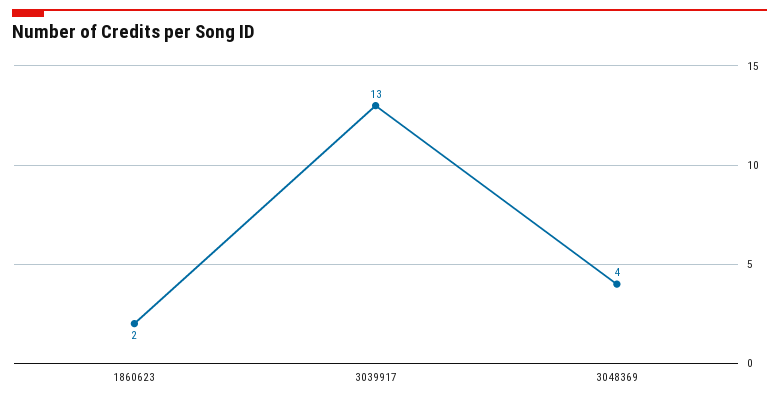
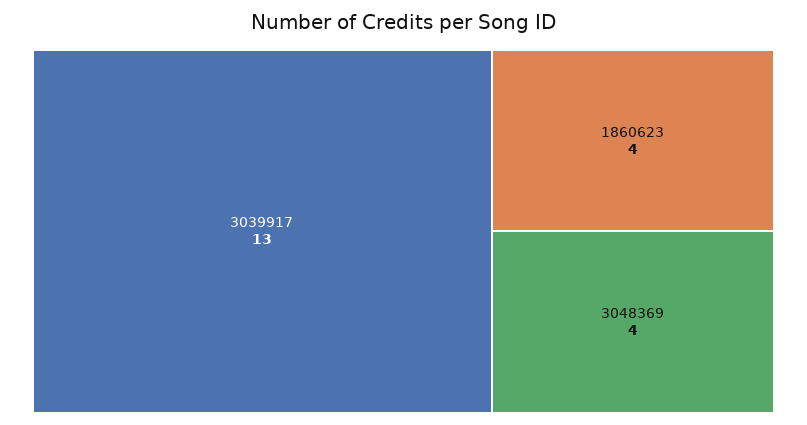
  {
-   "1860623": 2,
+   "1860623": 4,
    "3039917": 13,
    "3048369": 4
  }

